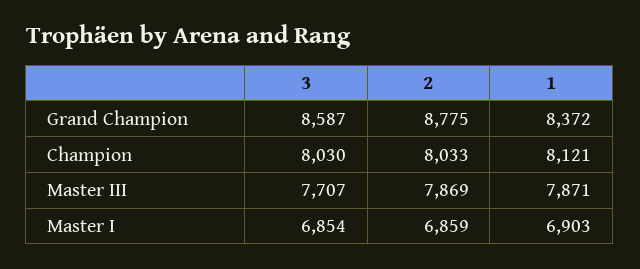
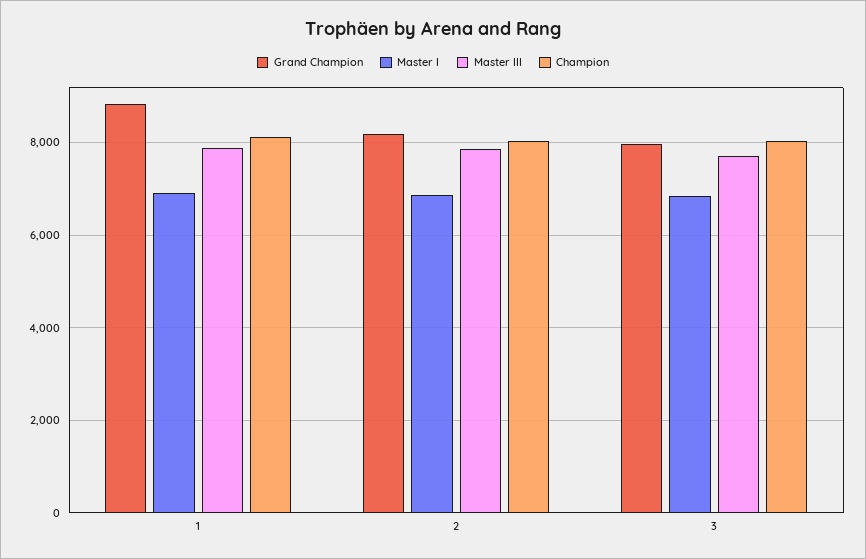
  {
    "Grand Champion": {
-     "3": 8587,
+     "3": 8000,
-     "2": 8775,
+     "2": 8200,
-     "1": 8372
+     "1": 8800
    },
    "Champion": {
      "3": 8030,
      "2": 8033,
      "1": 8121
    },
    "Master III": {
      "3": 7707,
      "2": 7869,
      "1": 7871
    },
    "Master I": {
      "3": 6854,
      "2": 6859,
      "1": 6903
    }
  }

